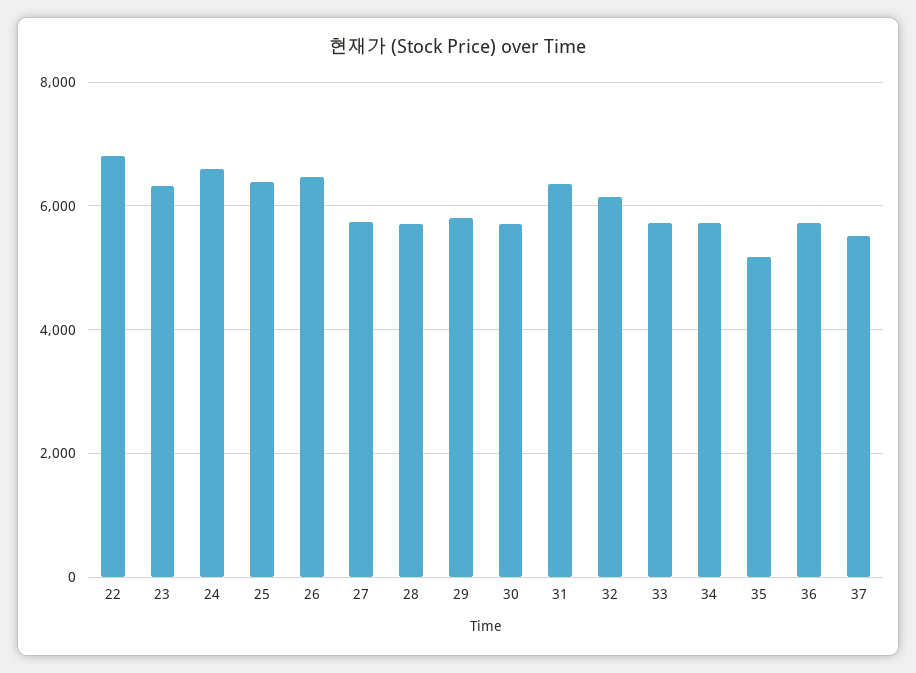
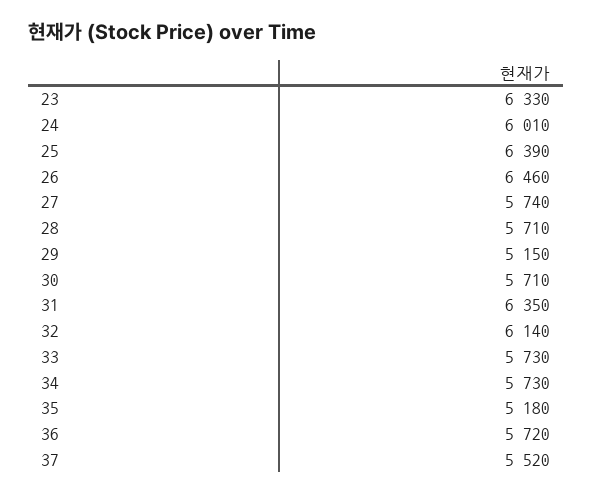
  {
-   "22": 6800,
    "23": 6330,
-   "24": 6600,
+   "24": 6010,
    "25": 6390,
    "26": 6460,
    "27": 5740,
    "28": 5710,
-   "29": 5800,
+   "29": 5150,
    "30": 5710,
    "31": 6350,
    "32": 6140,
    "33": 5730,
    "34": 5730,
    "35": 5180,
    "36": 5720,
    "37": 5520
  }

